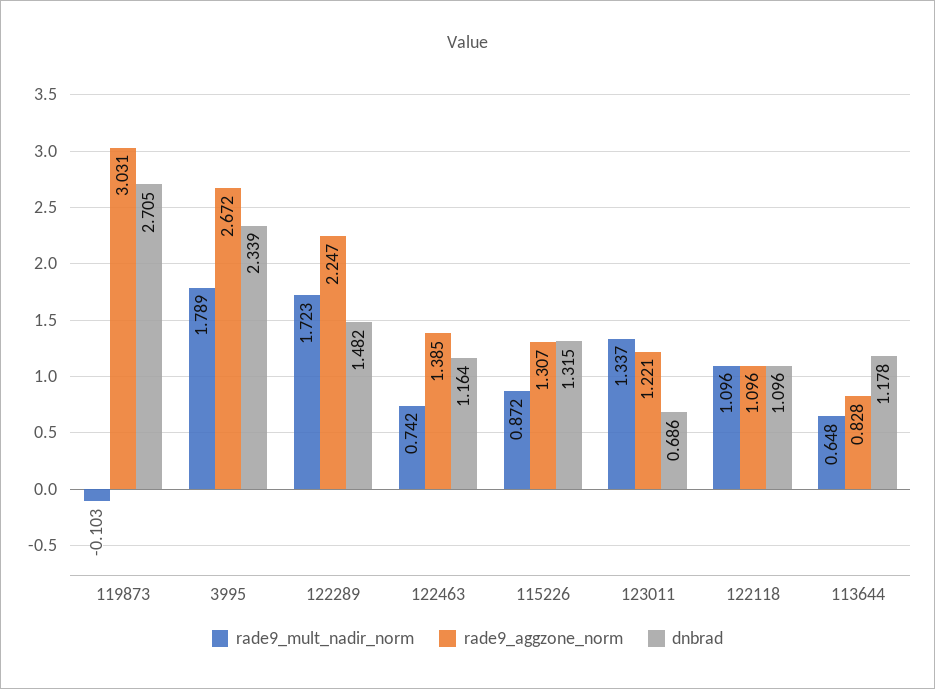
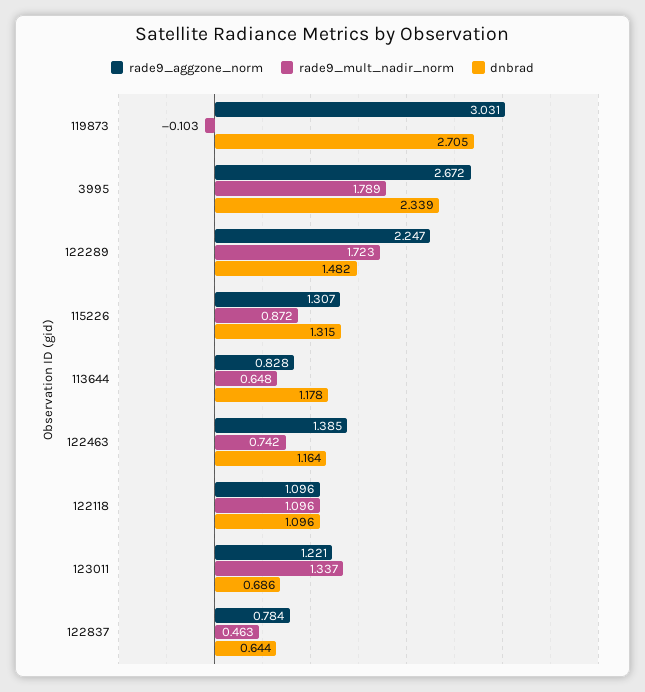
  {
    "rade9_mult_nadir_norm": {
      "119873": -0.103,
      "3995": 1.789,
      "122289": 1.723,
      "122463": 0.742,
      "115226": 0.872,
      "123011": 1.337,
      "122118": 1.096,
-     "113644": 0.648
+     "113644": 0.648,
+     "122837": 0.463
    },
    "rade9_aggzone_norm": {
      "119873": 3.031,
      "3995": 2.672,
      "122289": 2.247,
      "122463": 1.385,
      "115226": 1.307,
      "123011": 1.221,
      "122118": 1.096,
-     "113644": 0.828
+     "113644": 0.828,
+     "122837": 0.784
    },
    "dnbrad": {
      "119873": 2.705,
      "3995": 2.339,
      "122289": 1.482,
      "122463": 1.164,
      "115226": 1.315,
      "123011": 0.686,
      "122118": 1.096,
-     "113644": 1.178
+     "113644": 1.178,
+     "122837": 0.644
    }
  }

